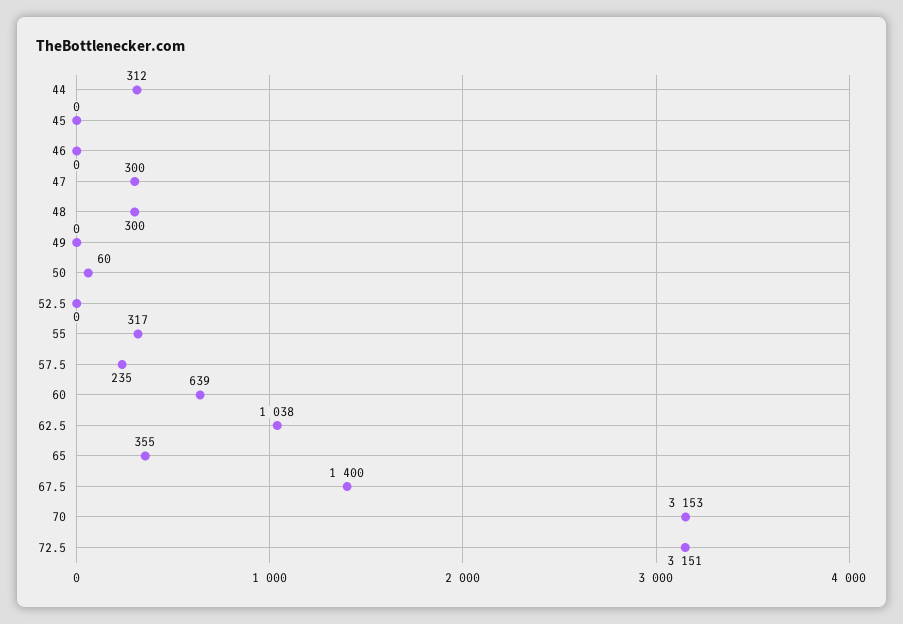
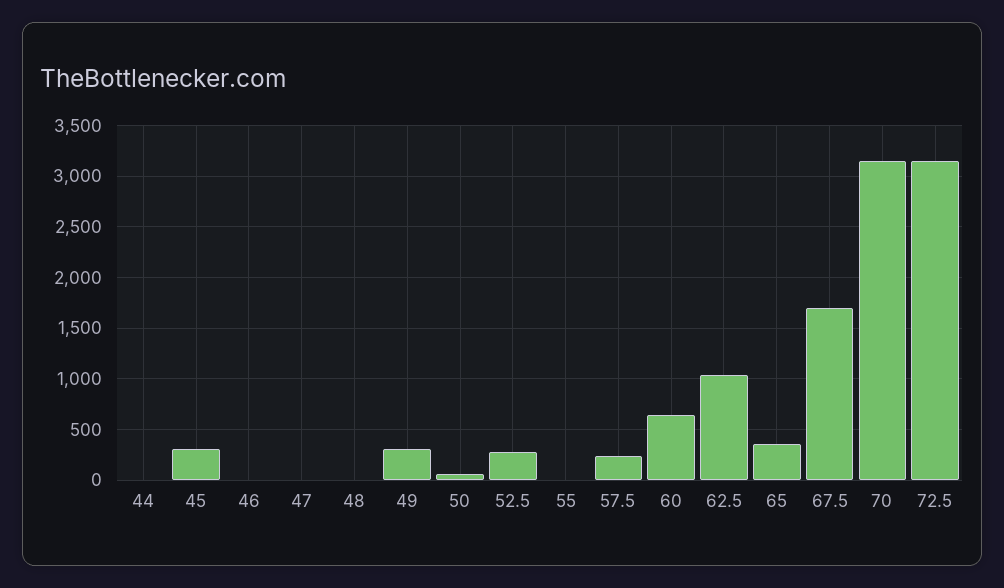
  {
-   "44": 312,
+   "44": 0,
-   "45": 0,
+   "45": 300,
    "46": 0,
-   "47": 300,
+   "47": 0,
-   "48": 300,
+   "48": 0,
-   "49": 0,
+   "49": 300,
    "50": 60,
-   "52.5": 0,
+   "52.5": 300,
-   "55": 317,
+   "55": 0,
    "57.5": 235,
    "60": 639,
    "62.5": 1038,
    "65": 355,
-   "67.5": 1400,
+   "67.5": 1700,
    "70": 3153,
    "72.5": 3151
  }

